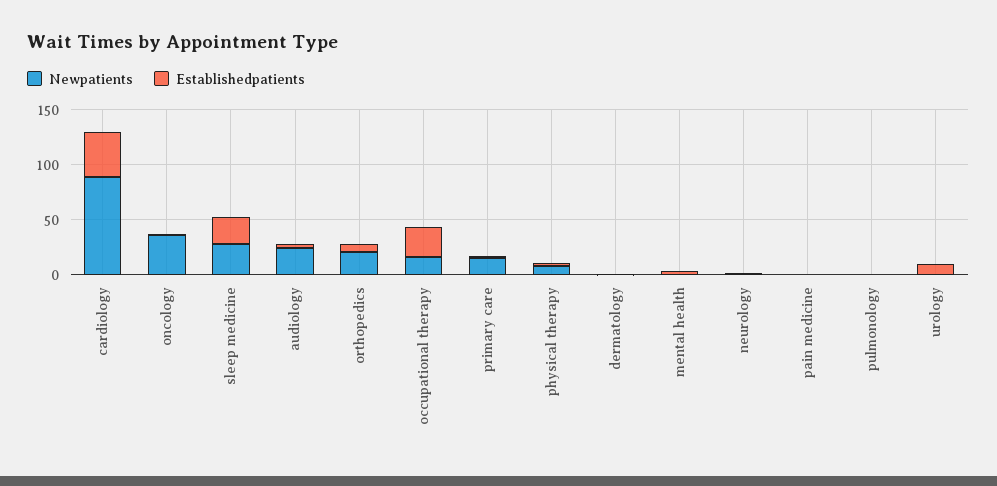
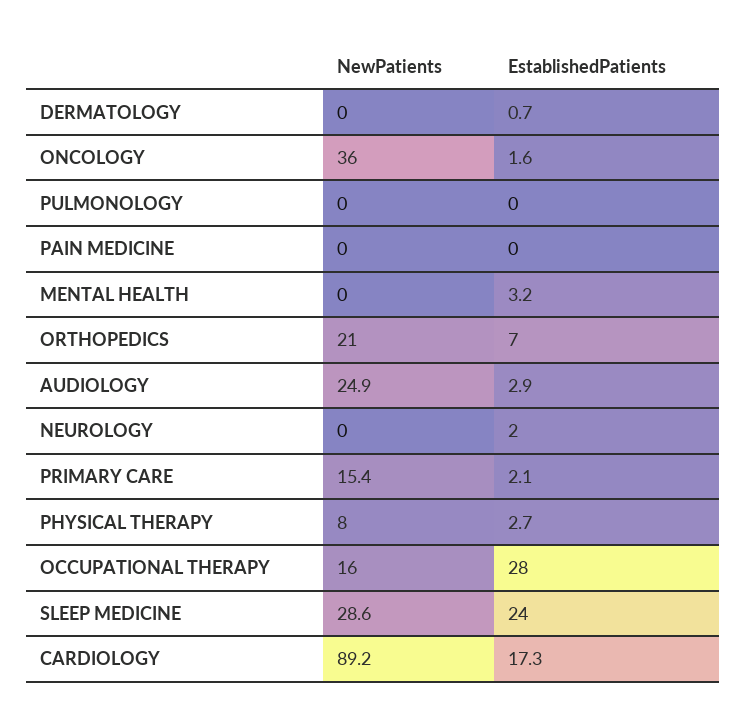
  {
    "Newpatients": {
      "cardiology": 89.2,
      "oncology": 36,
      "sleep medicine": 28.6,
      "audiology": 24.9,
      "orthopedics": 21,
      "occupational therapy": 16,
      "primary care": 15.4,
      "physical therapy": 8,
      "dermatology": 0,
      "mental health": 0,
      "neurology": 0,
      "pain medicine": 0,
-     "pulmonology": 0,
+     "pulmonology": 0
-     "urology": 0
    },
    "Establishedpatients": {
-     "cardiology": 40,
+     "cardiology": 17.3,
      "oncology": 1.6,
      "sleep medicine": 24,
      "audiology": 2.9,
      "orthopedics": 7,
      "occupational therapy": 28,
      "primary care": 2.1,
      "physical therapy": 2.7,
      "dermatology": 0.7,
      "mental health": 3.2,
      "neurology": 2,
      "pain medicine": 0,
-     "pulmonology": 0,
+     "pulmonology": 0
-     "urology": 10
    }
  }

